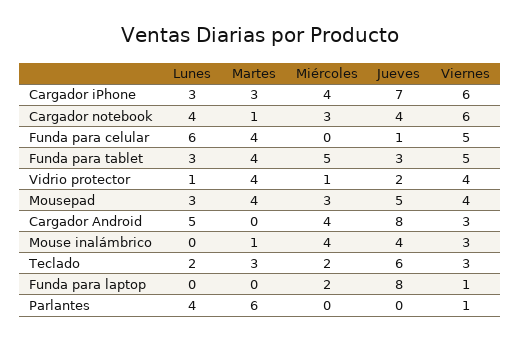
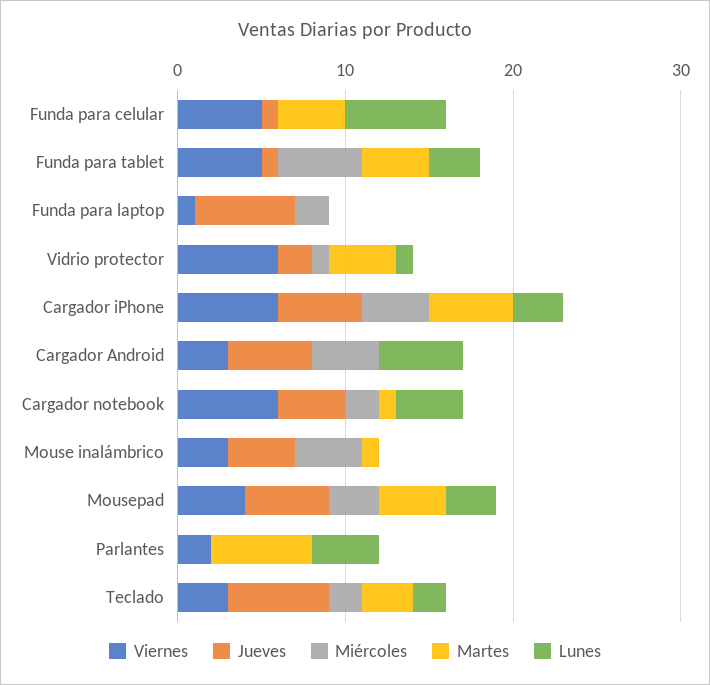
  {
    "Lunes": {
      "Cargador iPhone": 3,
      "Cargador notebook": 4,
      "Funda para celular": 6,
      "Funda para tablet": 3,
      "Vidrio protector": 1,
      "Mousepad": 3,
      "Cargador Android": 5,
      "Mouse inalámbrico": 0,
      "Teclado": 2,
      "Funda para laptop": 0,
      "Parlantes": 4
    },
    "Martes": {
-     "Cargador iPhone": 3,
+     "Cargador iPhone": 5,
      "Cargador notebook": 1,
      "Funda para celular": 4,
      "Funda para tablet": 4,
      "Vidrio protector": 4,
      "Mousepad": 4,
      "Cargador Android": 0,
      "Mouse inalámbrico": 1,
      "Teclado": 3,
      "Funda para laptop": 0,
      "Parlantes": 6
    },
    "Miércoles": {
      "Cargador iPhone": 4,
-     "Cargador notebook": 3,
+     "Cargador notebook": 2,
      "Funda para celular": 0,
      "Funda para tablet": 5,
      "Vidrio protector": 1,
      "Mousepad": 3,
      "Cargador Android": 4,
      "Mouse inalámbrico": 4,
      "Teclado": 2,
      "Funda para laptop": 2,
      "Parlantes": 0
    },
    "Jueves": {
-     "Cargador iPhone": 7,
+     "Cargador iPhone": 5,
      "Cargador notebook": 4,
      "Funda para celular": 1,
-     "Funda para tablet": 3,
+     "Funda para tablet": 1,
      "Vidrio protector": 2,
      "Mousepad": 5,
-     "Cargador Android": 8,
+     "Cargador Android": 5,
      "Mouse inalámbrico": 4,
      "Teclado": 6,
-     "Funda para laptop": 8,
+     "Funda para laptop": 6,
      "Parlantes": 0
    },
    "Viernes": {
      "Cargador iPhone": 6,
      "Cargador notebook": 6,
      "Funda para celular": 5,
      "Funda para tablet": 5,
-     "Vidrio protector": 4,
+     "Vidrio protector": 6,
      "Mousepad": 4,
      "Cargador Android": 3,
      "Mouse inalámbrico": 3,
      "Teclado": 3,
      "Funda para laptop": 1,
-     "Parlantes": 1
+     "Parlantes": 2
    }
  }

